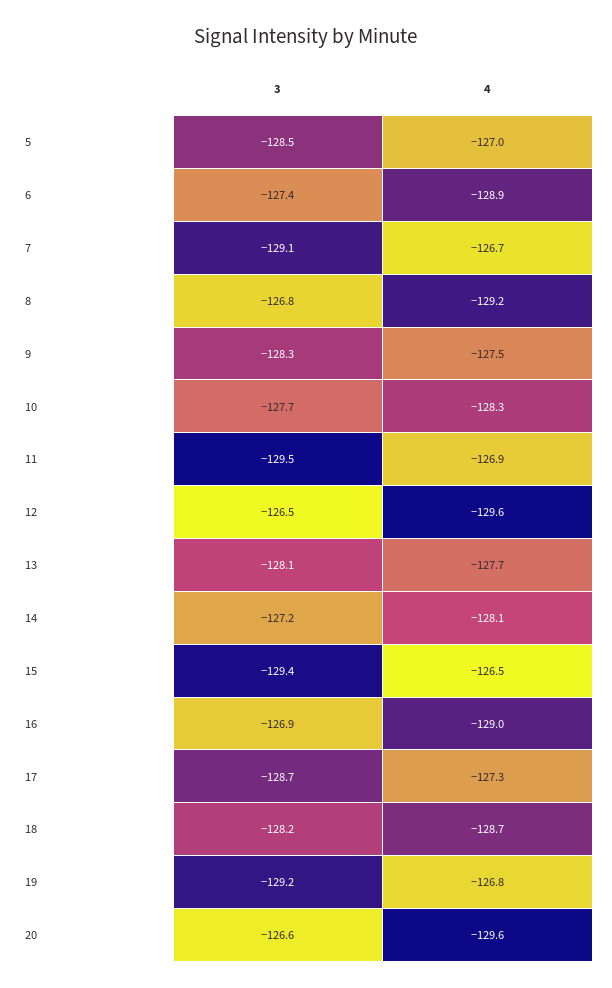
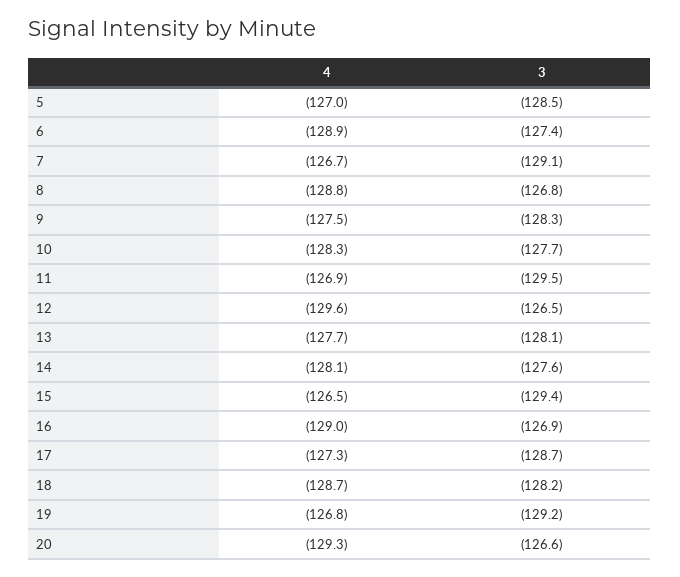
  {
    "3": {
      "5": -128.5,
      "6": -127.4,
      "7": -129.1,
      "8": -126.8,
      "9": -128.3,
      "10": -127.7,
      "11": -129.5,
      "12": -126.5,
      "13": -128.1,
-     "14": -127.2,
+     "14": -127.6,
      "15": -129.4,
      "16": -126.9,
      "17": -128.7,
      "18": -128.2,
      "19": -129.2,
      "20": -126.6
    },
    "4": {
      "5": -127,
      "6": -128.9,
      "7": -126.7,
-     "8": -129.2,
+     "8": -128.8,
      "9": -127.5,
      "10": -128.3,
      "11": -126.9,
      "12": -129.6,
      "13": -127.7,
      "14": -128.1,
      "15": -126.5,
      "16": -129,
      "17": -127.3,
      "18": -128.7,
      "19": -126.8,
-     "20": -129.6
+     "20": -129.3
    }
  }

